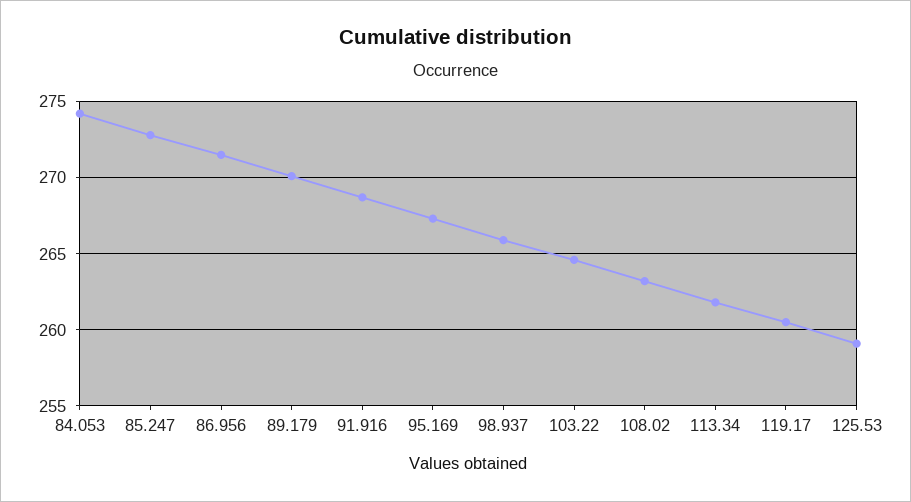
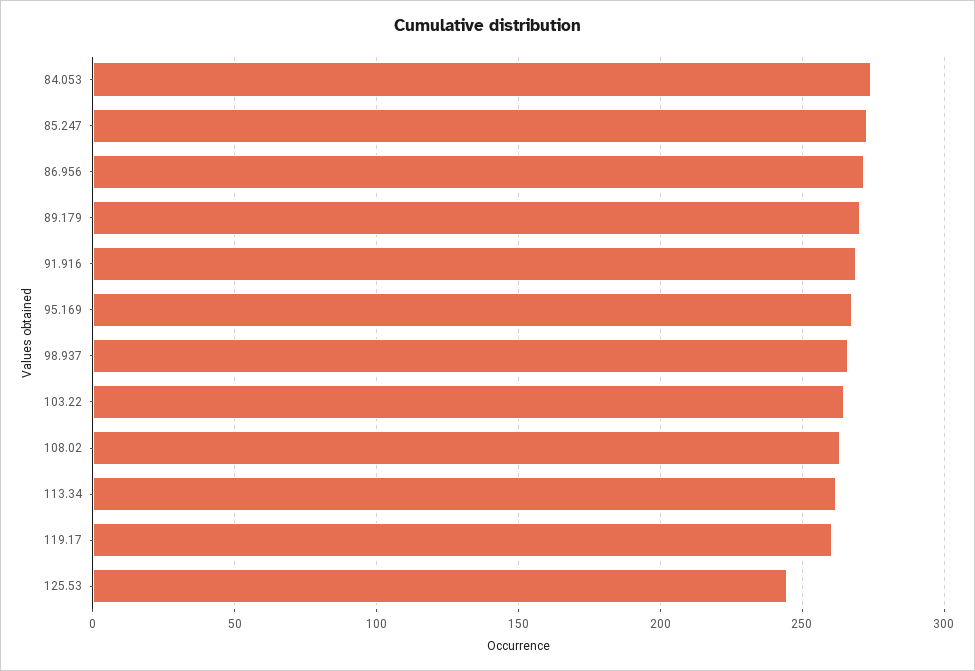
  {
    "84.053": 274,
    "85.247": 273,
    "86.956": 271.5,
    "89.179": 270,
    "91.916": 268.5,
    "95.169": 267.5,
    "98.937": 266,
    "103.22": 264.5,
    "108.02": 263,
    "113.34": 262,
    "119.17": 260.5,
-   "125.53": 259
+   "125.53": 245
  }

